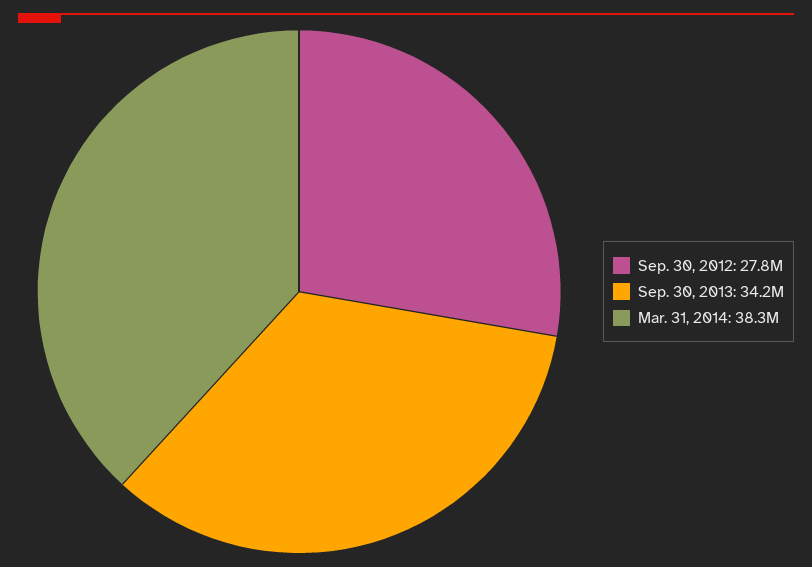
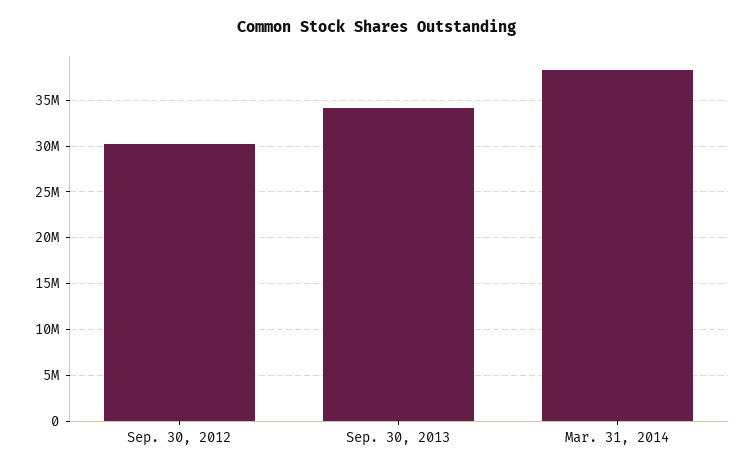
  {
-   "Sep. 30, 2012": 27800000,
+   "Sep. 30, 2012": 30000000,
    "Sep. 30, 2013": 34200000,
    "Mar. 31, 2014": 38300000
  }

